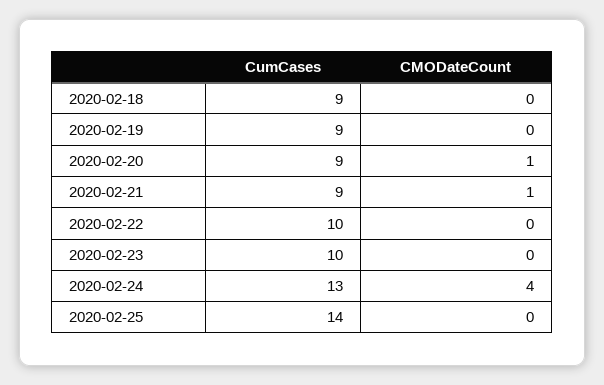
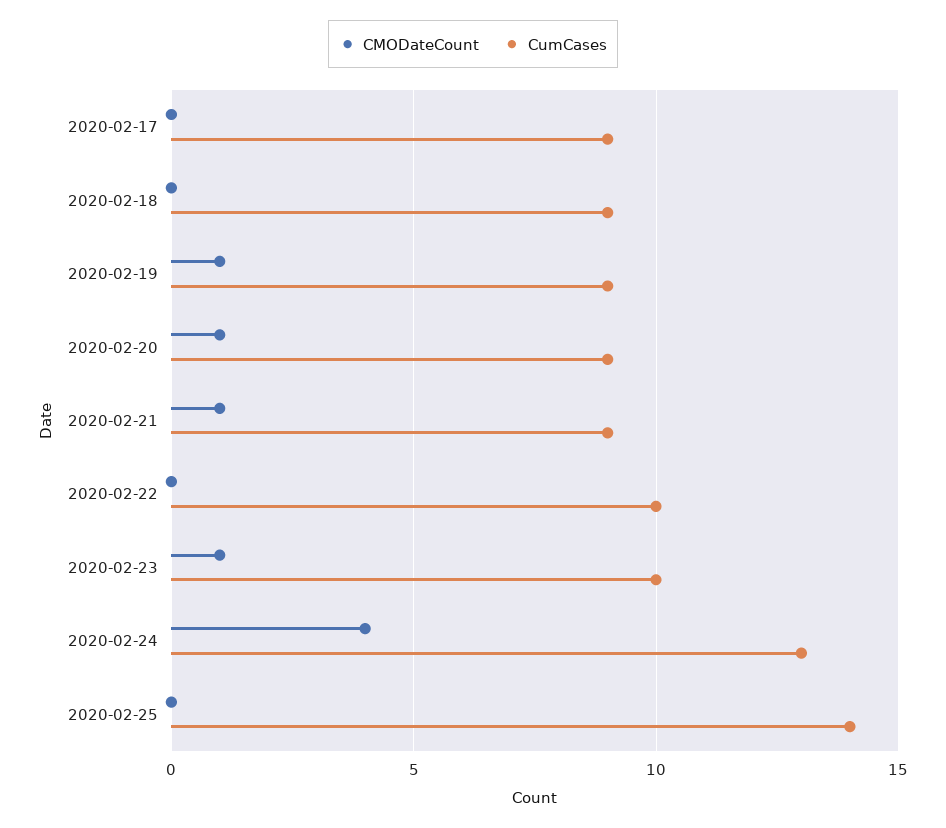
  {
    "CumCases": {
      "2020-02-18": 9,
      "2020-02-19": 9,
      "2020-02-20": 9,
      "2020-02-21": 9,
      "2020-02-22": 10,
      "2020-02-23": 10,
      "2020-02-24": 13,
-     "2020-02-25": 14
+     "2020-02-25": 14,
+     "2020-02-17": 9
    },
    "CMODateCount": {
      "2020-02-18": 0,
-     "2020-02-19": 0,
+     "2020-02-19": 1,
      "2020-02-20": 1,
      "2020-02-21": 1,
      "2020-02-22": 0,
-     "2020-02-23": 0,
+     "2020-02-23": 1,
      "2020-02-24": 4,
-     "2020-02-25": 0
+     "2020-02-25": 0,
+     "2020-02-17": 0
    }
  }

